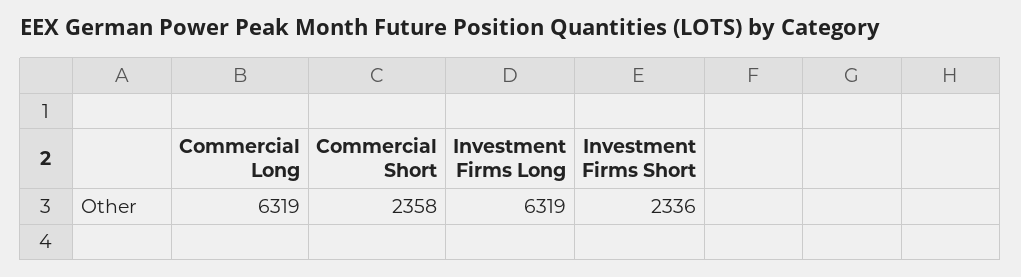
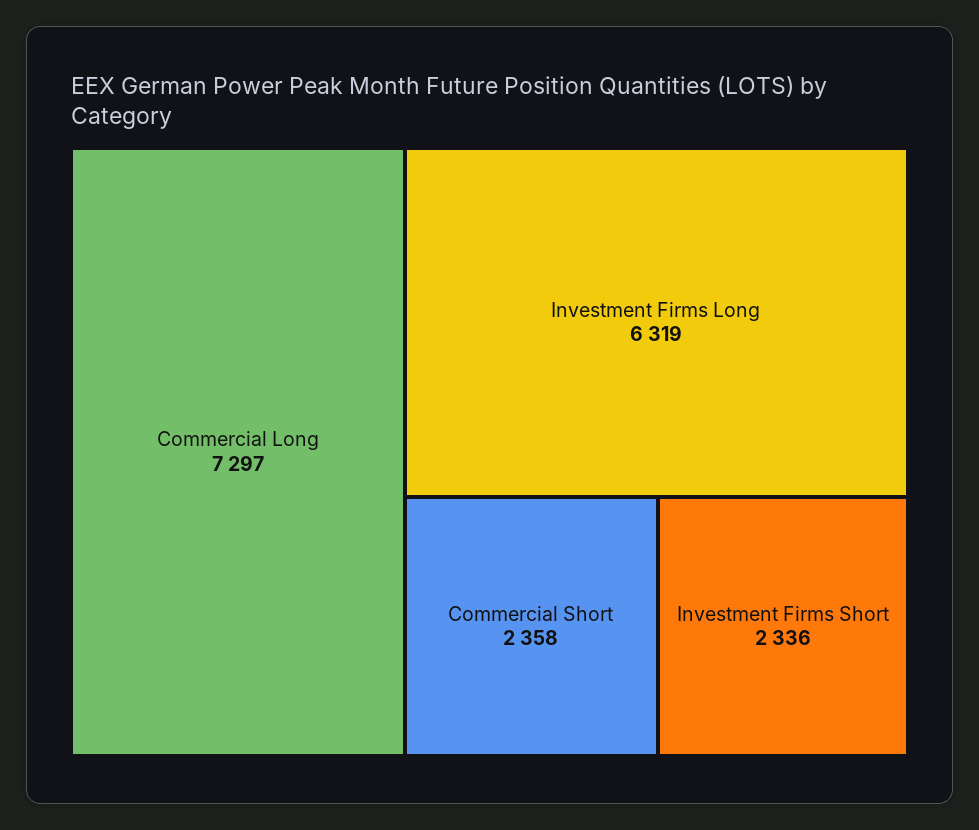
  {
-   "Commercial Long": 6319,
+   "Commercial Long": 7297,
    "Commercial Short": 2358,
    "Investment Firms Long": 6319,
    "Investment Firms Short": 2336
  }

